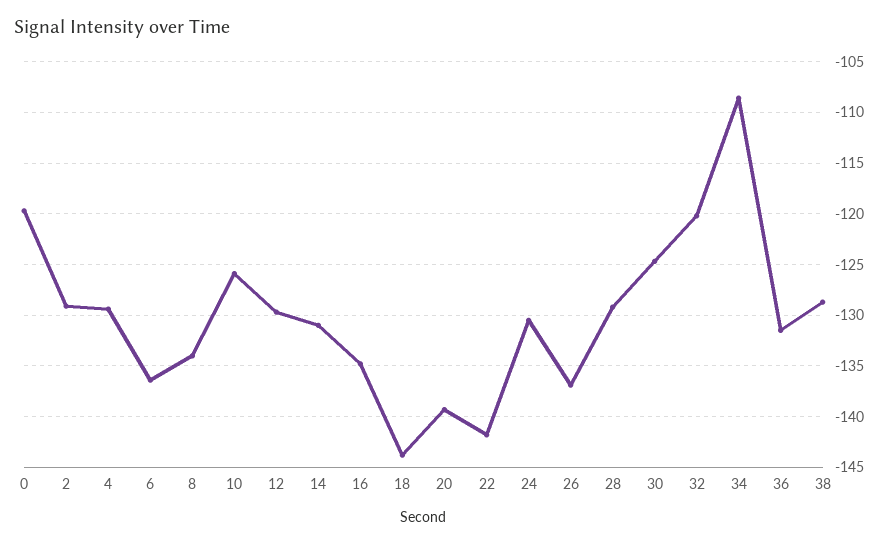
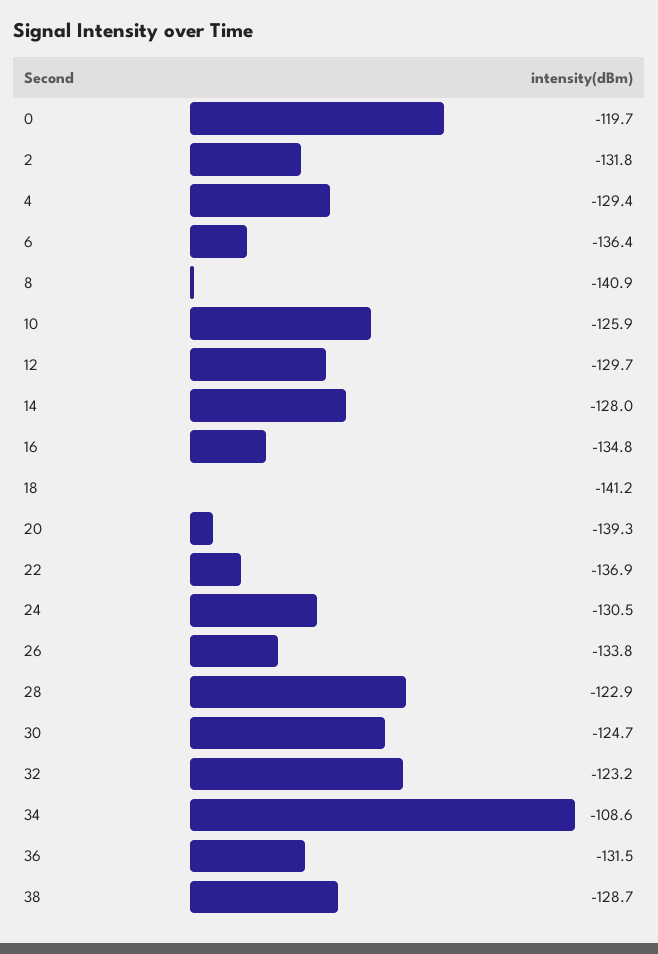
  {
    "0": -119.7,
-   "2": -129,
+   "2": -131.8,
    "4": -129.4,
    "6": -136.4,
-   "8": -134,
+   "8": -140.9,
    "10": -125.9,
    "12": -129.7,
-   "14": -131,
+   "14": -128,
    "16": -134.8,
-   "18": -144,
+   "18": -141.2,
    "20": -139.3,
-   "22": -142,
+   "22": -136.9,
    "24": -130.5,
-   "26": -137,
+   "26": -133.8,
-   "28": -129,
+   "28": -122.9,
    "30": -124.7,
-   "32": -120,
+   "32": -123.2,
    "34": -108.6,
    "36": -131.5,
    "38": -128.7
  }

